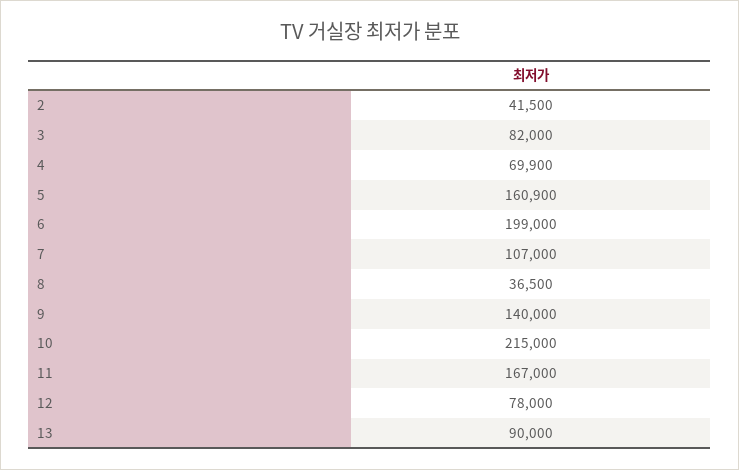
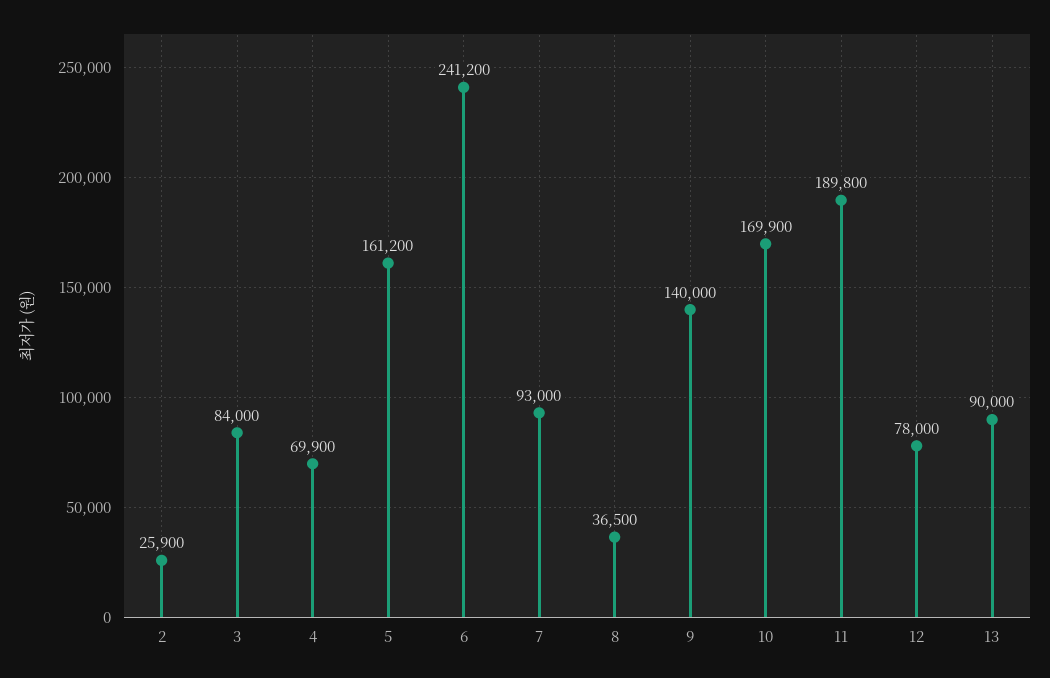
  {
-   "2": 41500,
+   "2": 25900,
-   "3": 82000,
+   "3": 84000,
    "4": 69900,
-   "5": 160900,
+   "5": 161200,
-   "6": 199000,
+   "6": 241200,
-   "7": 107000,
+   "7": 93000,
    "8": 36500,
    "9": 140000,
-   "10": 215000,
+   "10": 169900,
-   "11": 167000,
+   "11": 189800,
    "12": 78000,
    "13": 90000
  }

